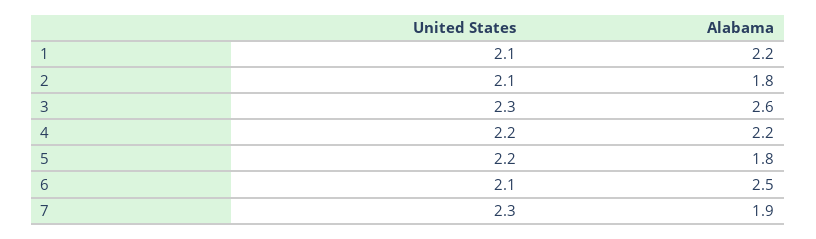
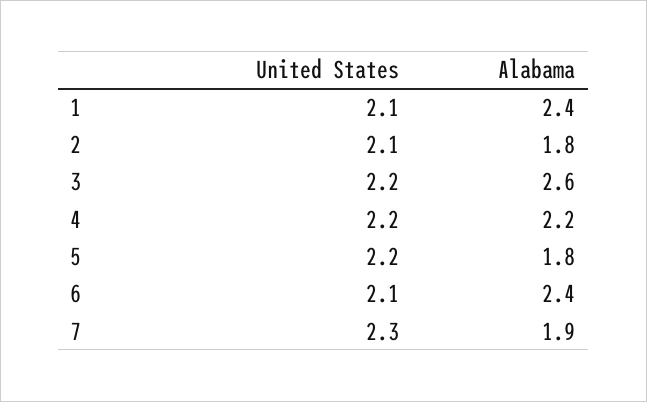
  {
    "United States": {
      "1": 2.1,
      "2": 2.1,
-     "3": 2.3,
+     "3": 2.2,
      "4": 2.2,
      "5": 2.2,
      "6": 2.1,
      "7": 2.3
    },
    "Alabama": {
-     "1": 2.2,
+     "1": 2.4,
      "2": 1.8,
      "3": 2.6,
      "4": 2.2,
      "5": 1.8,
-     "6": 2.5,
+     "6": 2.4,
      "7": 1.9
    }
  }

